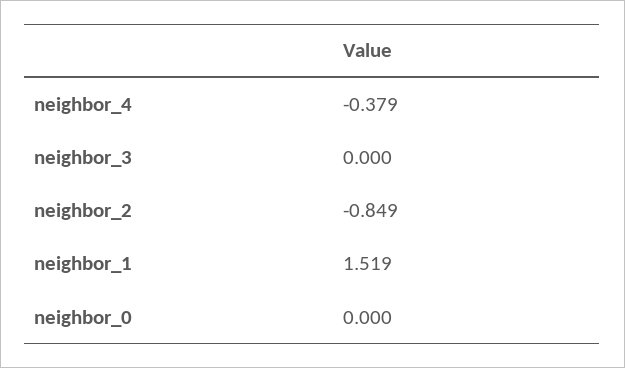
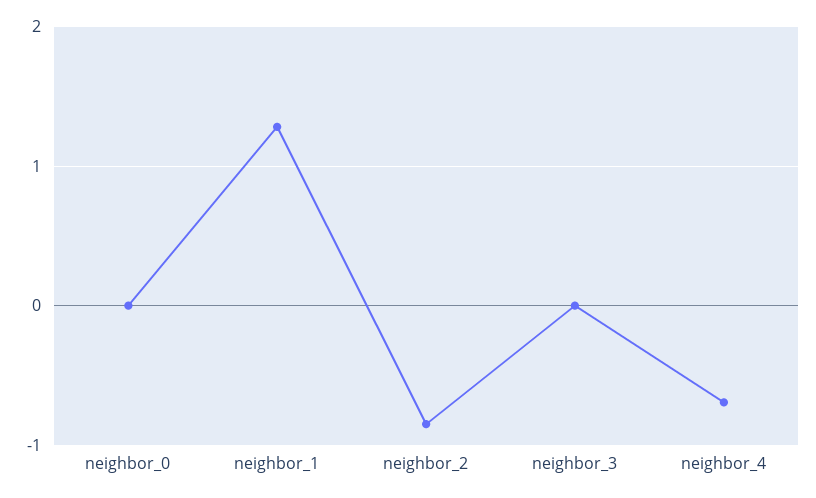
  {
-   "neighbor_4": -0.379,
+   "neighbor_4": -0.7,
    "neighbor_3": 0,
    "neighbor_2": -0.849,
-   "neighbor_1": 1.519,
+   "neighbor_1": 1.3,
    "neighbor_0": 0
  }

